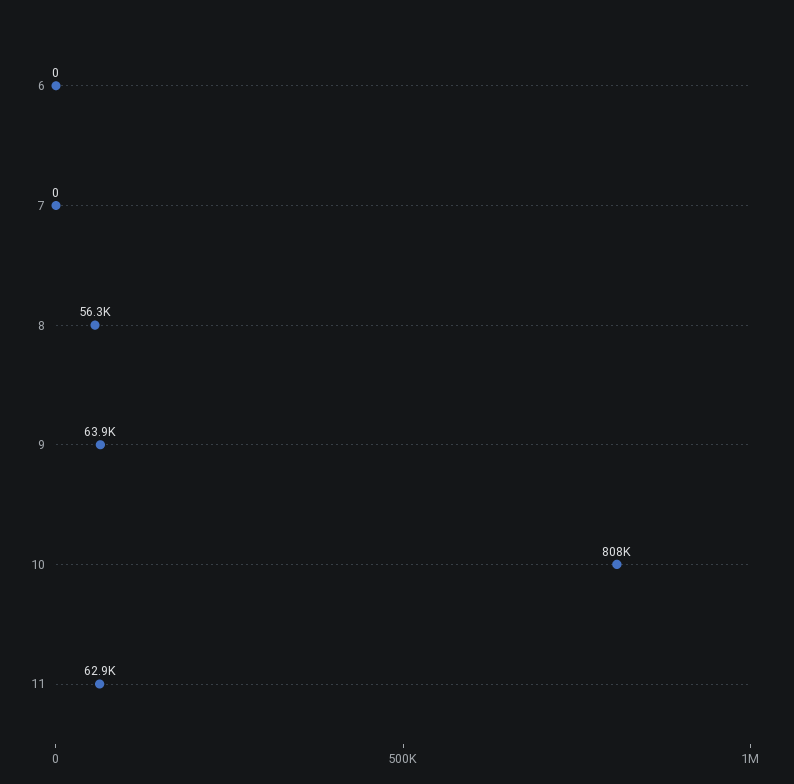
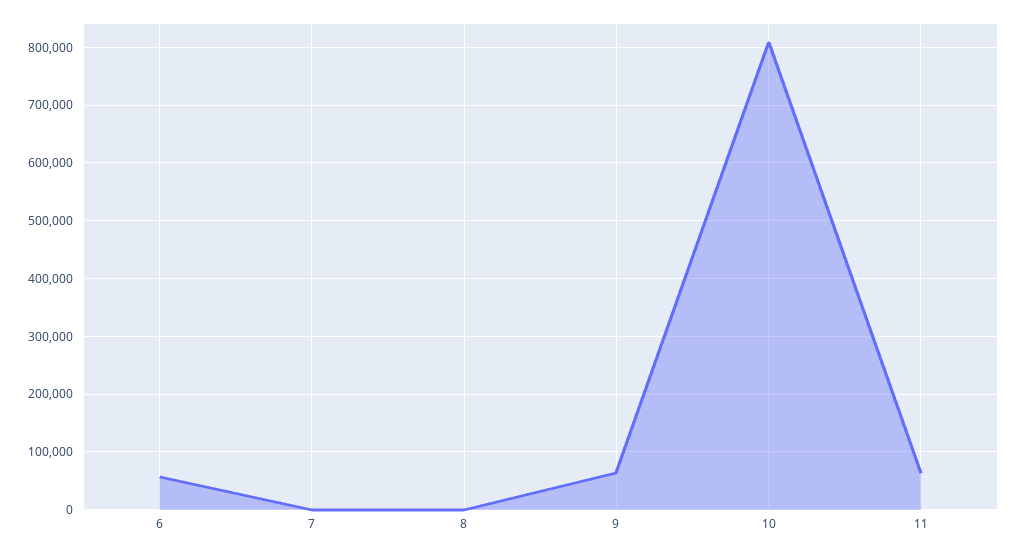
  {
-   "6": 0,
+   "6": 60000,
    "7": 0,
-   "8": 56300,
+   "8": 0,
    "9": 63900,
    "10": 808000,
    "11": 62900
  }

